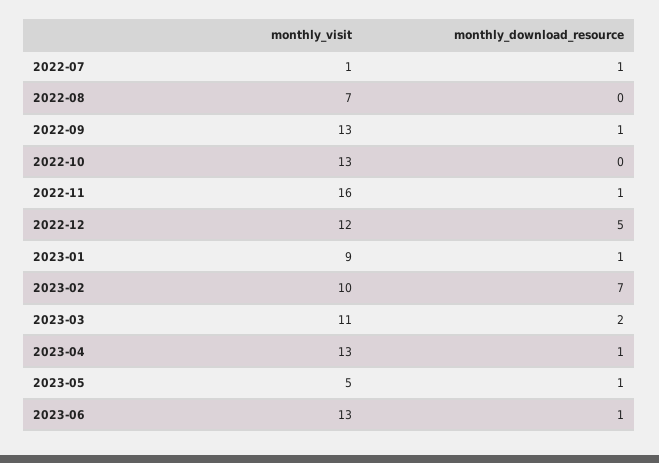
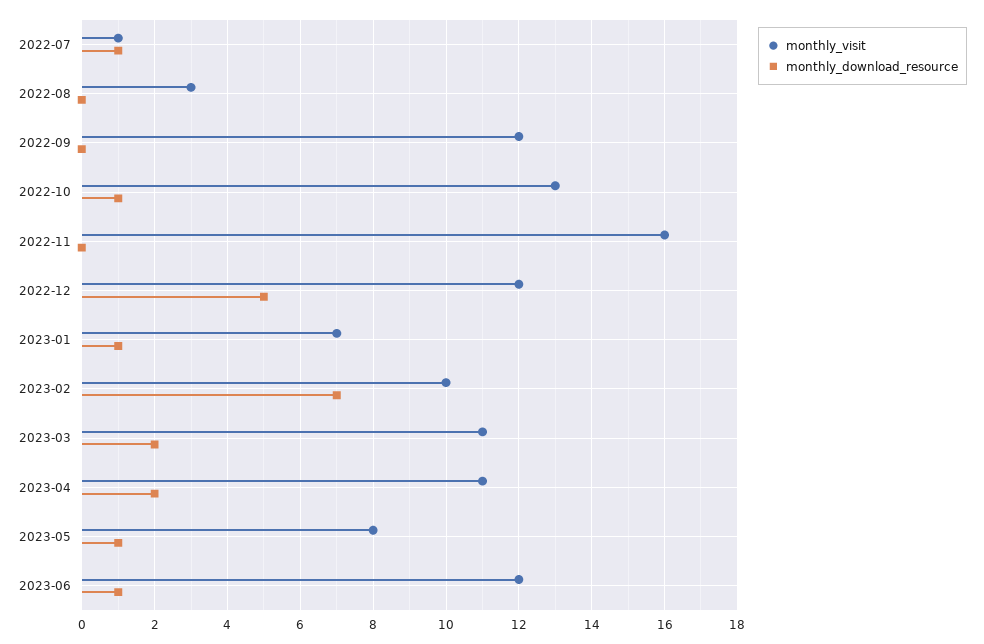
  {
    "monthly_visit": {
      "2022-07": 1,
-     "2022-08": 7,
+     "2022-08": 3,
-     "2022-09": 13,
+     "2022-09": 12,
      "2022-10": 13,
      "2022-11": 16,
      "2022-12": 12,
-     "2023-01": 9,
+     "2023-01": 7,
      "2023-02": 10,
      "2023-03": 11,
-     "2023-04": 13,
+     "2023-04": 11,
-     "2023-05": 5,
+     "2023-05": 8,
-     "2023-06": 13
+     "2023-06": 12
    },
    "monthly_download_resource": {
      "2022-07": 1,
      "2022-08": 0,
-     "2022-09": 1,
+     "2022-09": 0,
-     "2022-10": 0,
+     "2022-10": 1,
-     "2022-11": 1,
+     "2022-11": 0,
      "2022-12": 5,
      "2023-01": 1,
      "2023-02": 7,
      "2023-03": 2,
-     "2023-04": 1,
+     "2023-04": 2,
      "2023-05": 1,
      "2023-06": 1
    }
  }

